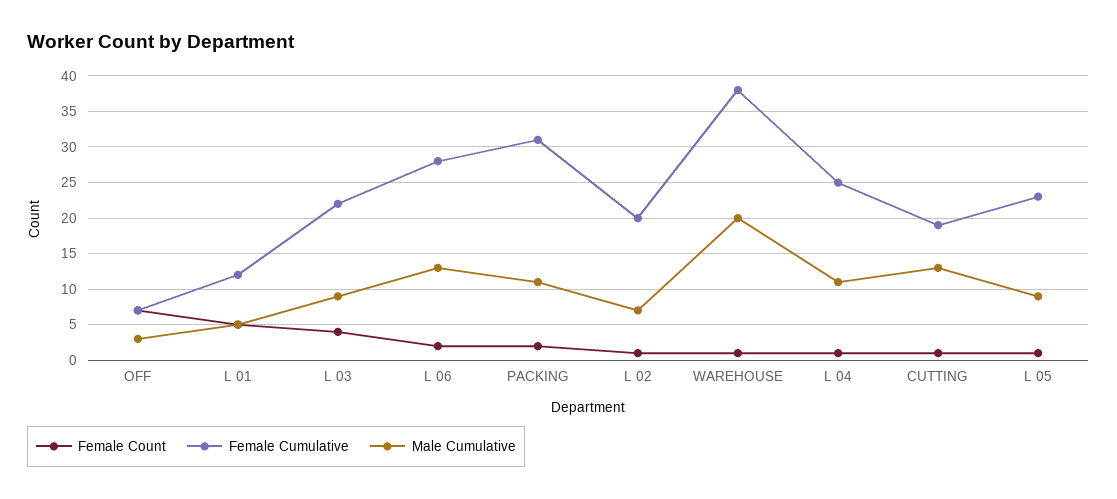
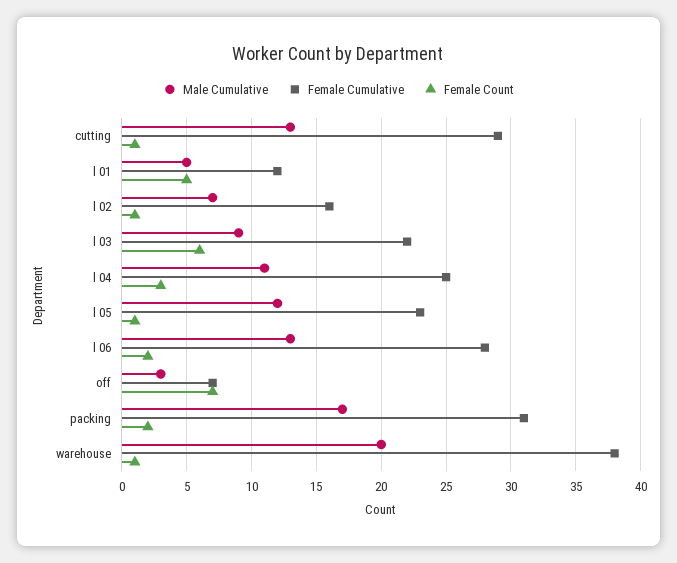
  {
    "Female Count": {
      "OFF": 7,
      "L 01": 5,
-     "L 03": 4,
+     "L 03": 6,
      "L 06": 2,
      "PACKING": 2,
      "L 02": 1,
      "WAREHOUSE": 1,
-     "L 04": 1,
+     "L 04": 3,
      "CUTTING": 1,
      "L 05": 1
    },
    "Female Cumulative": {
      "OFF": 7,
      "L 01": 12,
      "L 03": 22,
      "L 06": 28,
      "PACKING": 31,
-     "L 02": 20,
+     "L 02": 16,
      "WAREHOUSE": 38,
      "L 04": 25,
-     "CUTTING": 19,
+     "CUTTING": 29,
      "L 05": 23
    },
    "Male Cumulative": {
      "OFF": 3,
      "L 01": 5,
      "L 03": 9,
      "L 06": 13,
-     "PACKING": 11,
+     "PACKING": 17,
      "L 02": 7,
      "WAREHOUSE": 20,
      "L 04": 11,
      "CUTTING": 13,
-     "L 05": 9
+     "L 05": 12
    }
  }

